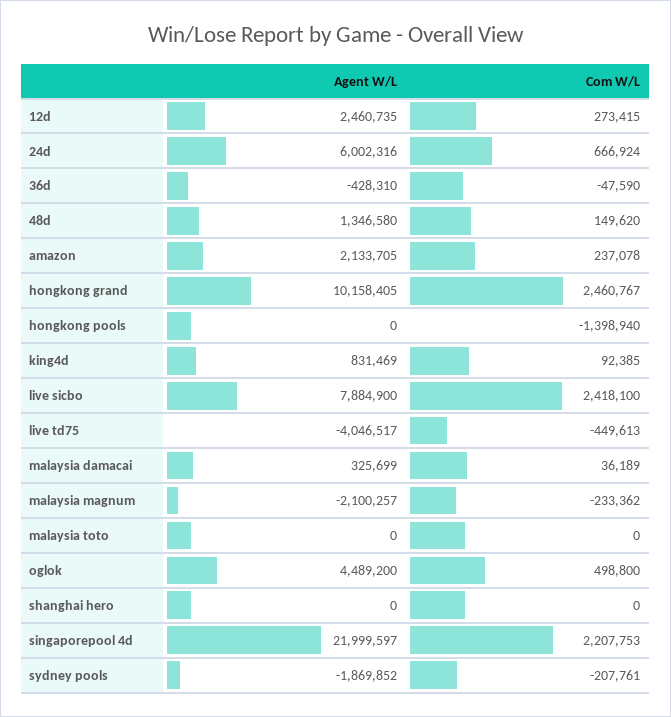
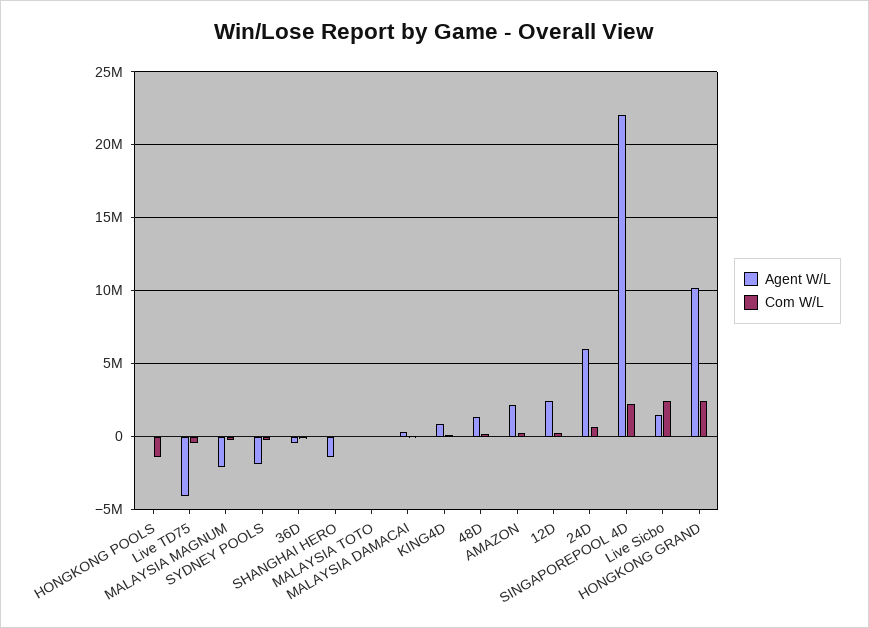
  {
    "Agent W/L": {
      "12d": 2460735,
      "24d": 6002316,
      "36d": -428310,
      "48d": 1346580,
      "amazon": 2133705,
      "hongkong grand": 10158405,
      "hongkong pools": 0,
      "king4d": 831469,
-     "live sicbo": 7884900,
+     "live sicbo": 1500000,
      "live td75": -4046517,
      "malaysia damacai": 325699,
      "malaysia magnum": -2100257,
      "malaysia toto": 0,
-     "oglok": 4489200,
-     "shanghai hero": 0,
+     "shanghai hero": -1500000,
      "singaporepool 4d": 21999597,
      "sydney pools": -1869852
    },
    "Com W/L": {
      "12d": 273415,
      "24d": 666924,
      "36d": -47590,
      "48d": 149620,
      "amazon": 237078,
      "hongkong grand": 2460767,
      "hongkong pools": -1398940,
      "king4d": 92385,
      "live sicbo": 2418100,
      "live td75": -449613,
      "malaysia damacai": 36189,
      "malaysia magnum": -233362,
      "malaysia toto": 0,
-     "oglok": 498800,
      "shanghai hero": 0,
      "singaporepool 4d": 2207753,
      "sydney pools": -207761
    }
  }

